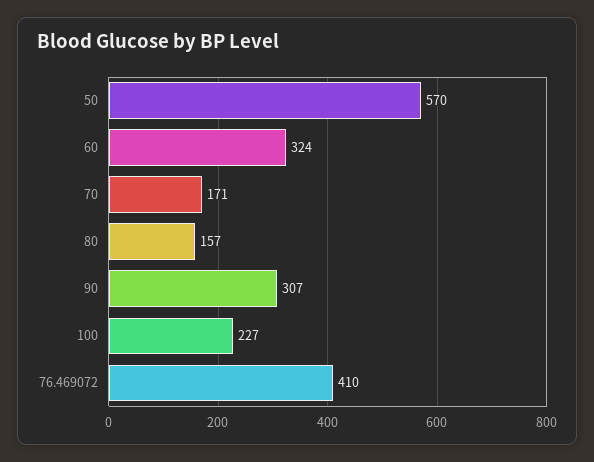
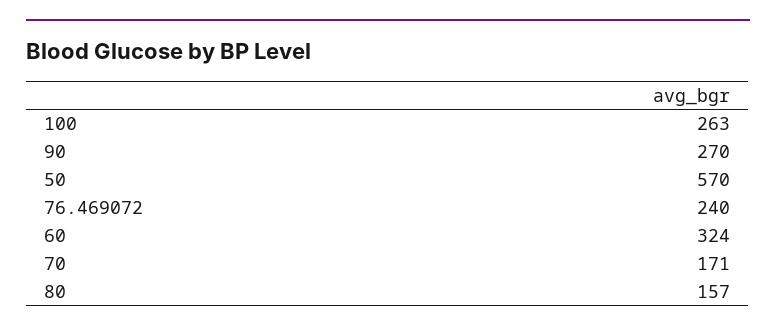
  {
    "50": 570,
    "60": 324,
    "70": 171,
    "80": 157,
-   "90": 307,
+   "90": 270,
-   "100": 227,
+   "100": 263,
-   "76.469072": 410
+   "76.469072": 240
  }

